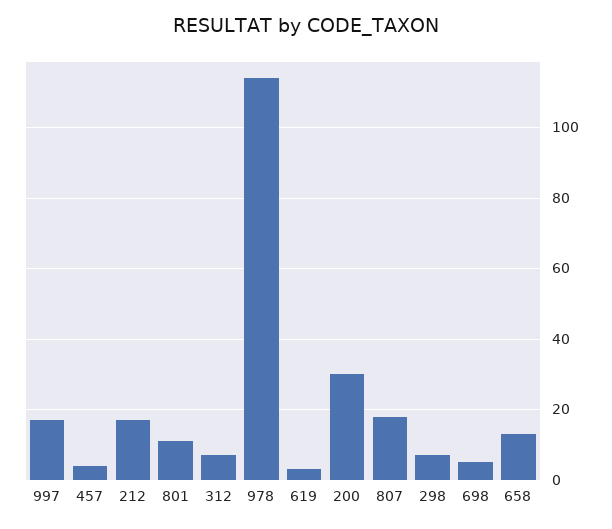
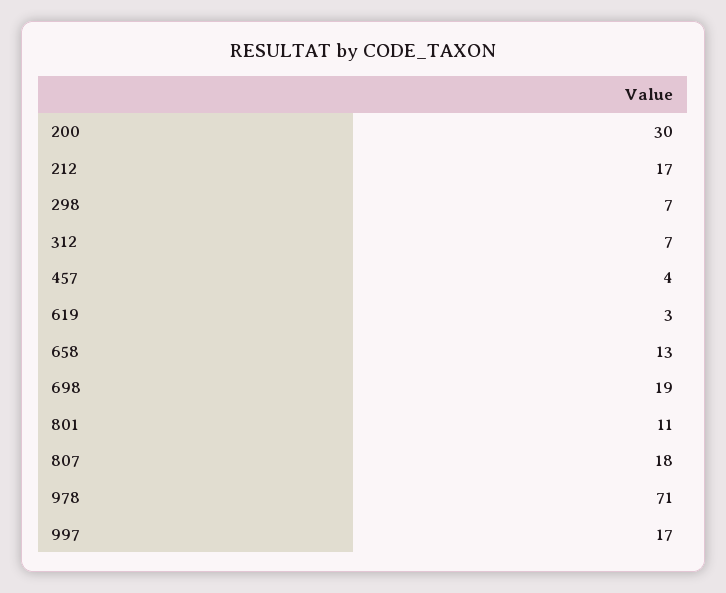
  {
    "997": 17,
    "457": 4,
    "212": 17,
    "801": 11,
    "312": 7,
-   "978": 115,
+   "978": 71,
    "619": 3,
    "200": 30,
    "807": 18,
    "298": 7,
-   "698": 5,
+   "698": 19,
    "658": 13
  }

